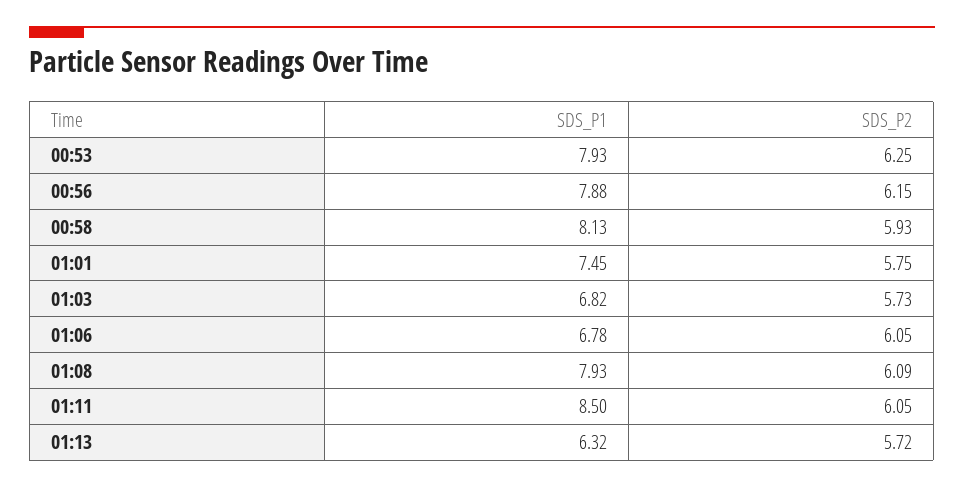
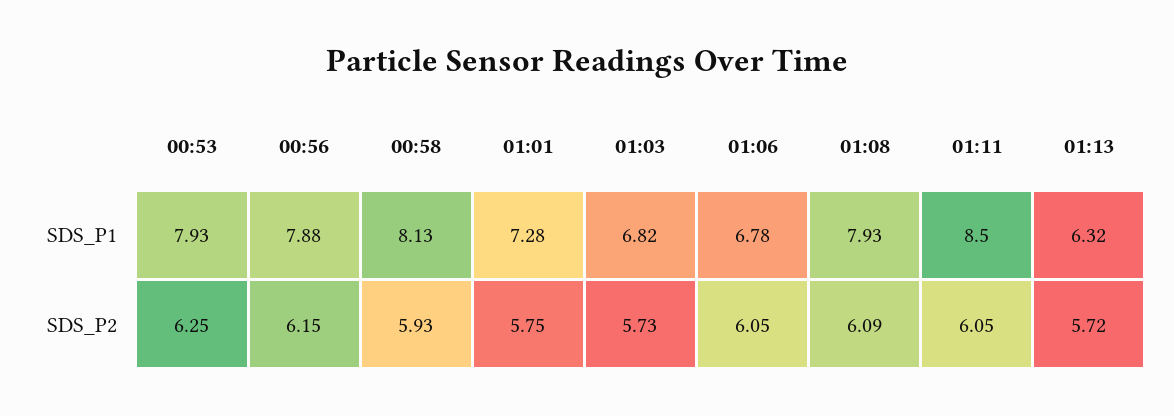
  {
    "SDS_P1": {
      "00:53": 7.93,
      "00:56": 7.88,
      "00:58": 8.13,
-     "01:01": 7.45,
+     "01:01": 7.28,
      "01:03": 6.82,
      "01:06": 6.78,
      "01:08": 7.93,
      "01:11": 8.5,
      "01:13": 6.32
    },
    "SDS_P2": {
      "00:53": 6.25,
      "00:56": 6.15,
      "00:58": 5.93,
      "01:01": 5.75,
      "01:03": 5.73,
      "01:06": 6.05,
      "01:08": 6.09,
      "01:11": 6.05,
      "01:13": 5.72
    }
  }

